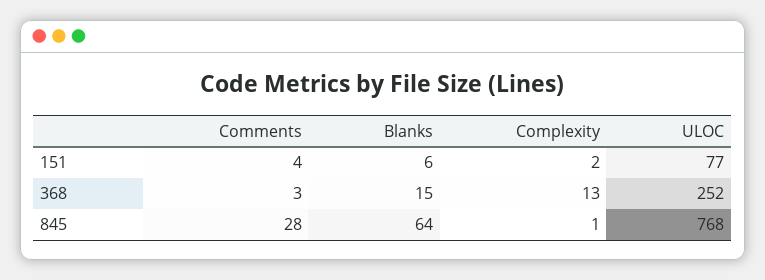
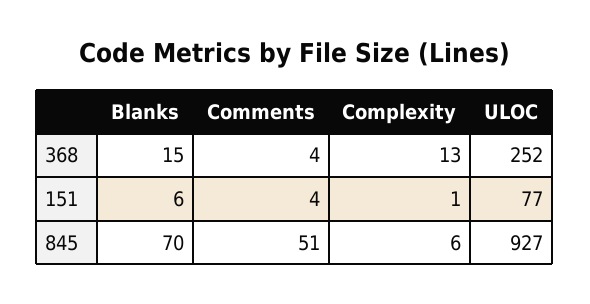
  {
    "Comments": {
      "151": 4,
-     "368": 3,
+     "368": 4,
-     "845": 28
+     "845": 51
    },
    "Blanks": {
      "151": 6,
      "368": 15,
-     "845": 64
+     "845": 70
    },
    "Complexity": {
-     "151": 2,
+     "151": 1,
      "368": 13,
-     "845": 1
+     "845": 6
    },
    "ULOC": {
      "151": 77,
      "368": 252,
-     "845": 768
+     "845": 927
    }
  }

